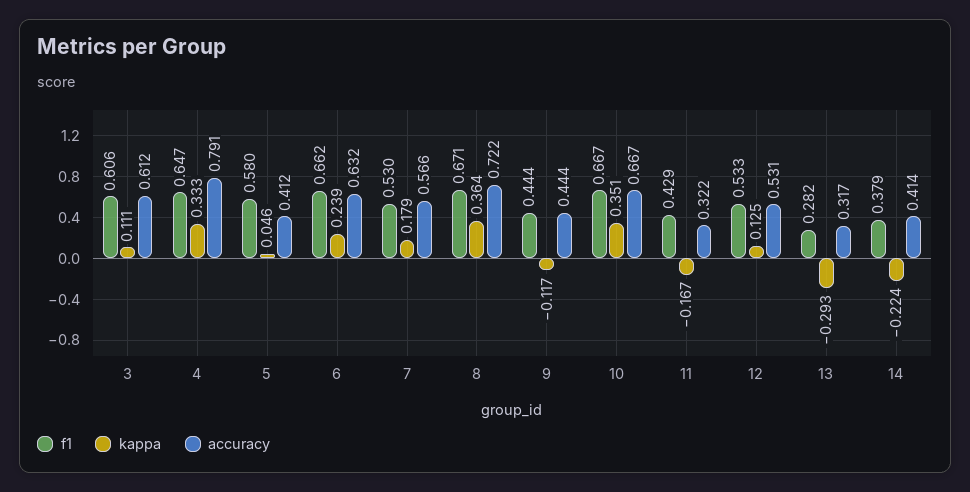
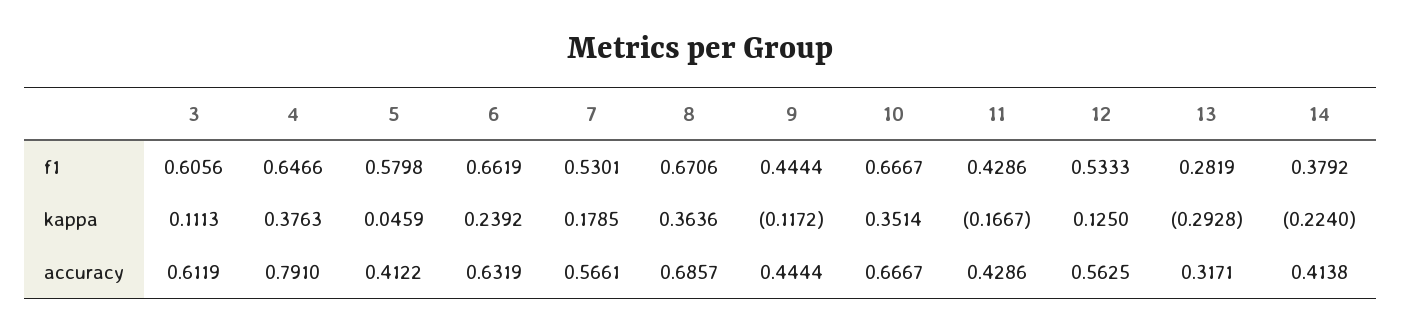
  {
    "f1": {
      "3": 0.6056,
      "4": 0.6466,
      "5": 0.5798,
      "6": 0.6619,
      "7": 0.5301,
      "8": 0.6706,
      "9": 0.4444,
      "10": 0.6667,
      "11": 0.4286,
      "12": 0.5333,
      "13": 0.2819,
      "14": 0.3792
    },
    "kappa": {
      "3": 0.1113,
-     "4": 0.333,
+     "4": 0.3763,
      "5": 0.0459,
      "6": 0.2392,
      "7": 0.1785,
      "8": 0.3636,
      "9": -0.1172,
      "10": 0.3514,
      "11": -0.1667,
      "12": 0.125,
      "13": -0.2928,
      "14": -0.224
    },
    "accuracy": {
      "3": 0.6119,
      "4": 0.791,
      "5": 0.4122,
      "6": 0.6319,
      "7": 0.5661,
-     "8": 0.722,
+     "8": 0.6857,
      "9": 0.4444,
      "10": 0.6667,
-     "11": 0.322,
+     "11": 0.4286,
-     "12": 0.531,
+     "12": 0.5625,
      "13": 0.3171,
      "14": 0.4138
    }
  }

